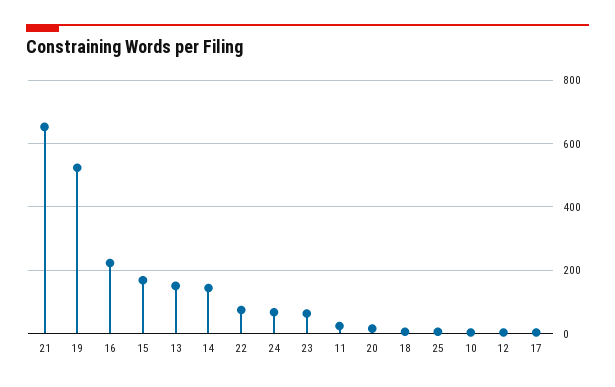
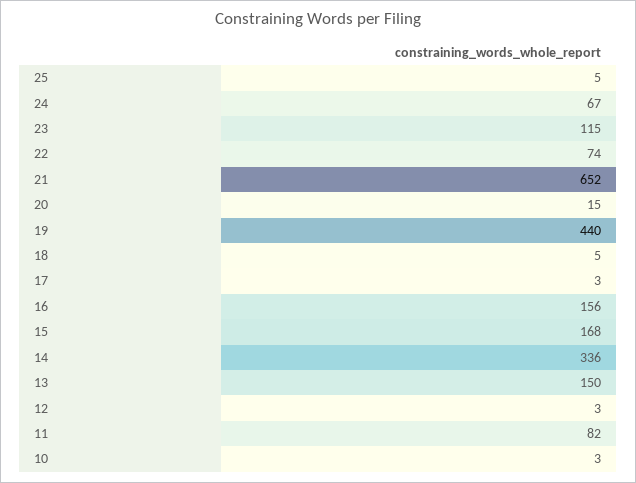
  {
    "21": 652,
-   "19": 520,
+   "19": 440,
-   "16": 220,
+   "16": 156,
    "15": 168,
    "13": 150,
-   "14": 140,
+   "14": 336,
    "22": 74,
    "24": 67,
-   "23": 60,
+   "23": 115,
-   "11": 20,
+   "11": 82,
    "20": 15,
    "18": 5,
    "25": 5,
    "10": 3,
    "12": 3,
    "17": 3
  }

